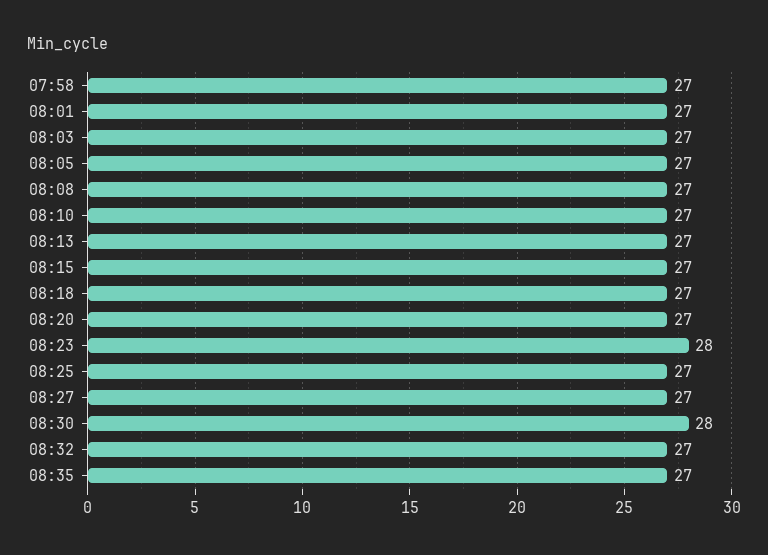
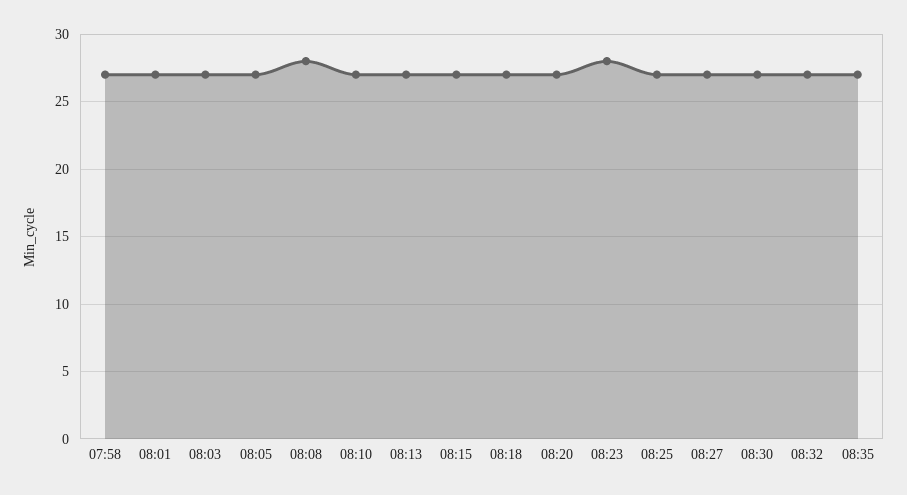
  {
    "07:58": 27,
    "08:01": 27,
    "08:03": 27,
    "08:05": 27,
-   "08:08": 27,
+   "08:08": 28,
    "08:10": 27,
    "08:13": 27,
    "08:15": 27,
    "08:18": 27,
    "08:20": 27,
    "08:23": 28,
    "08:25": 27,
    "08:27": 27,
-   "08:30": 28,
+   "08:30": 27,
    "08:32": 27,
    "08:35": 27
  }

